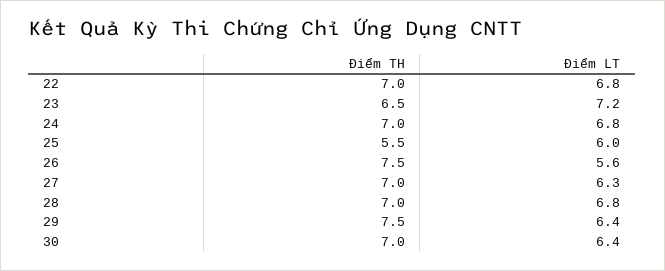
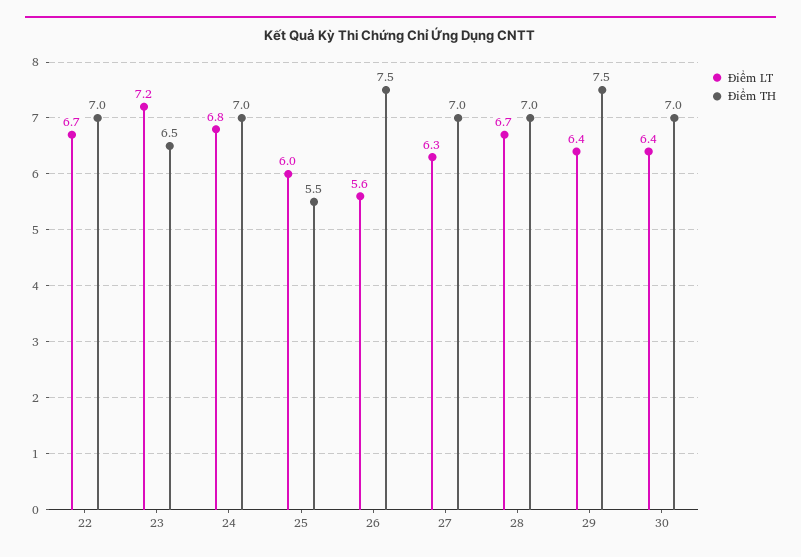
  {
    "Điểm TH": {
      "22": 7,
      "23": 6.5,
      "24": 7,
      "25": 5.5,
      "26": 7.5,
      "27": 7,
      "28": 7,
      "29": 7.5,
      "30": 7
    },
    "Điểm LT": {
-     "22": 6.8,
+     "22": 6.7,
      "23": 7.2,
      "24": 6.8,
      "25": 6,
      "26": 5.6,
      "27": 6.3,
-     "28": 6.8,
+     "28": 6.7,
      "29": 6.4,
      "30": 6.4
    }
  }

